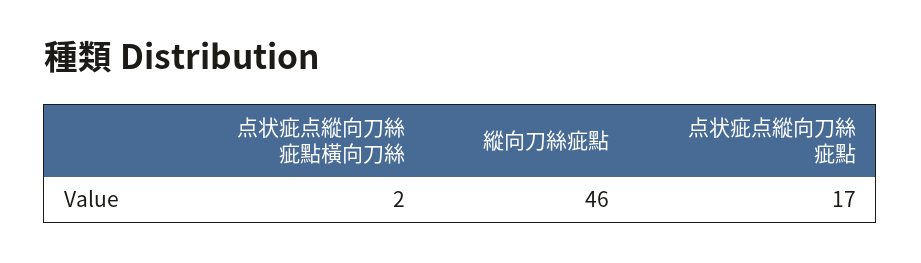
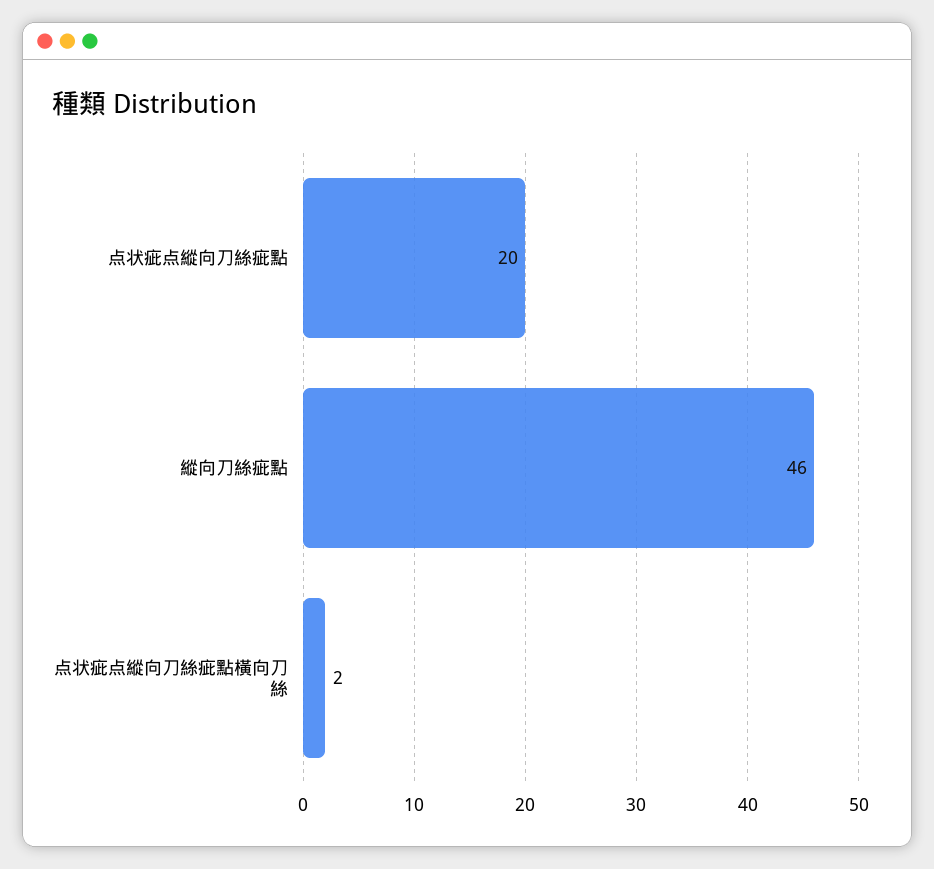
  {
    "点状疵点縱向刀絲疵點橫向刀絲": 2,
    "縱向刀絲疵點": 46,
-   "点状疵点縱向刀絲疵點": 17
+   "点状疵点縱向刀絲疵點": 20
  }

